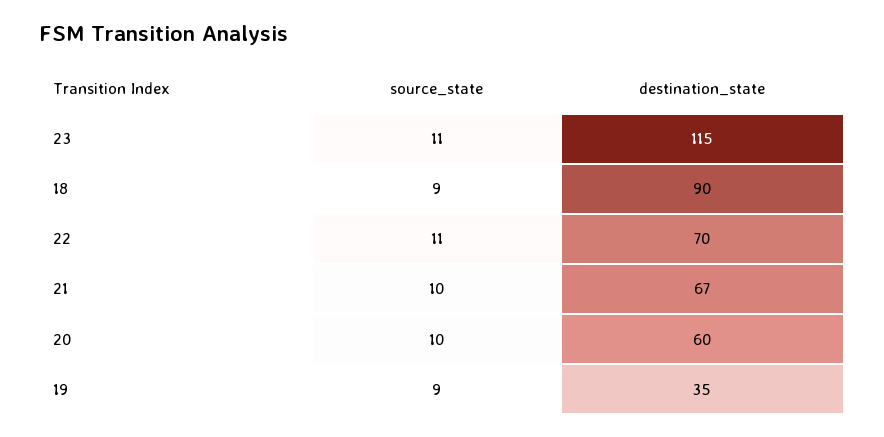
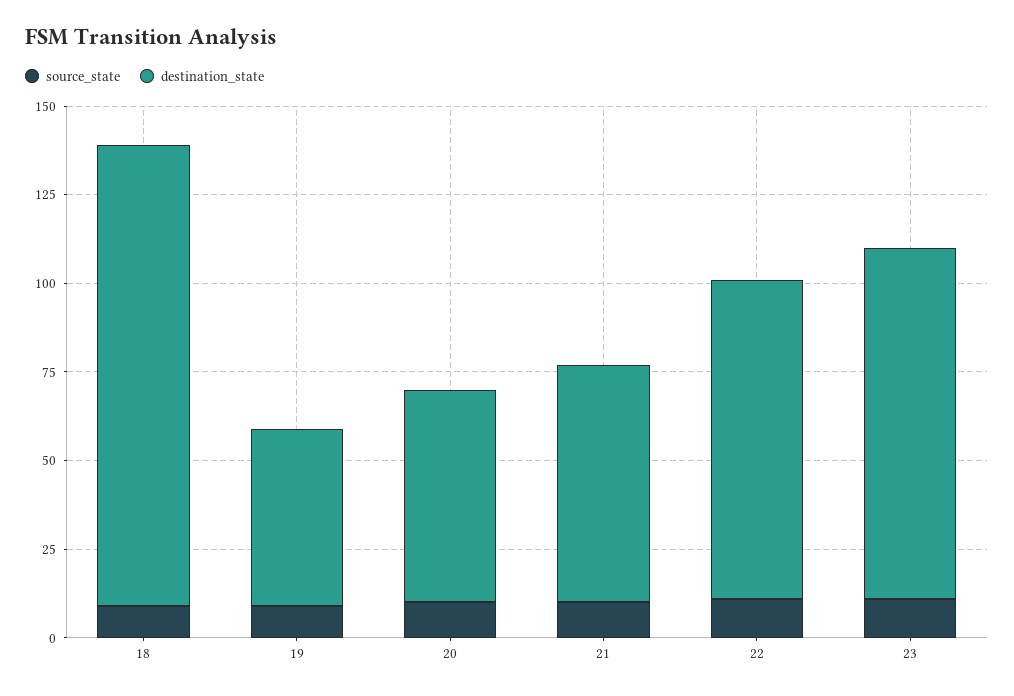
  {
    "source_state": {
      "23": 11,
      "18": 9,
      "22": 11,
      "21": 10,
      "20": 10,
      "19": 9
    },
    "destination_state": {
-     "23": 115,
+     "23": 100,
-     "18": 90,
+     "18": 130,
-     "22": 70,
+     "22": 90,
      "21": 67,
      "20": 60,
-     "19": 35
+     "19": 50
    }
  }

